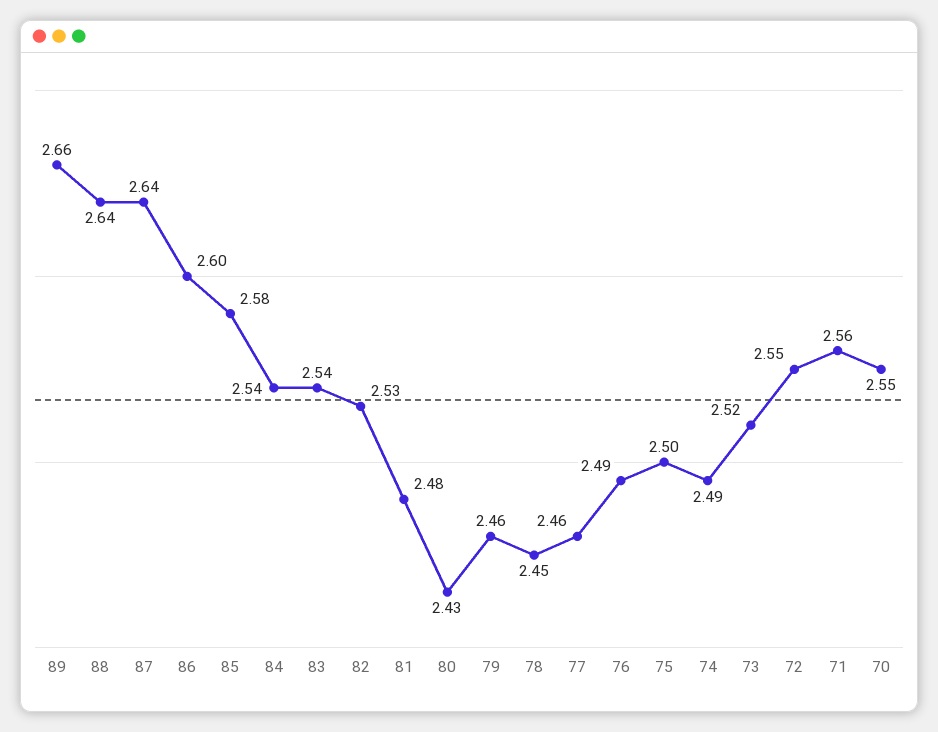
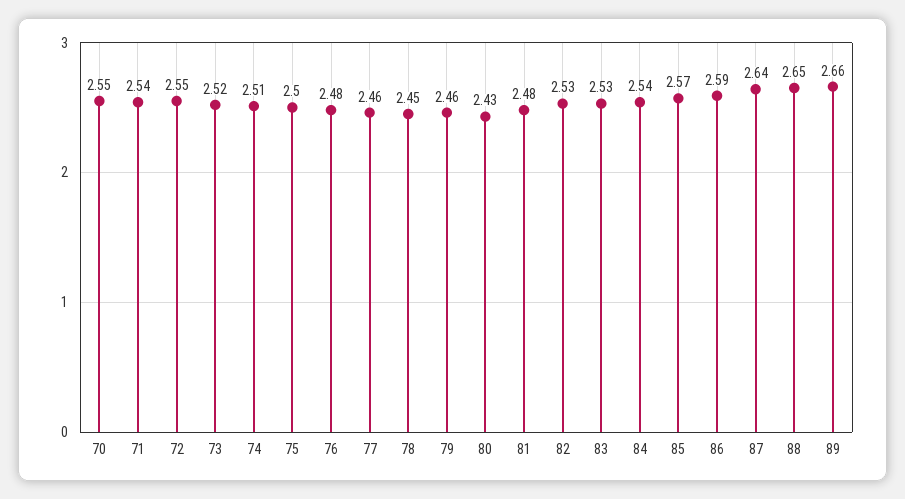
  {
    "89": 2.66,
-   "88": 2.64,
+   "88": 2.65,
    "87": 2.64,
-   "86": 2.6,
+   "86": 2.59,
-   "85": 2.58,
+   "85": 2.57,
    "84": 2.54,
-   "83": 2.54,
+   "83": 2.53,
    "82": 2.53,
    "81": 2.48,
    "80": 2.43,
    "79": 2.46,
    "78": 2.45,
    "77": 2.46,
-   "76": 2.49,
+   "76": 2.48,
    "75": 2.5,
-   "74": 2.49,
+   "74": 2.51,
    "73": 2.52,
    "72": 2.55,
-   "71": 2.56,
+   "71": 2.54,
    "70": 2.55
  }

